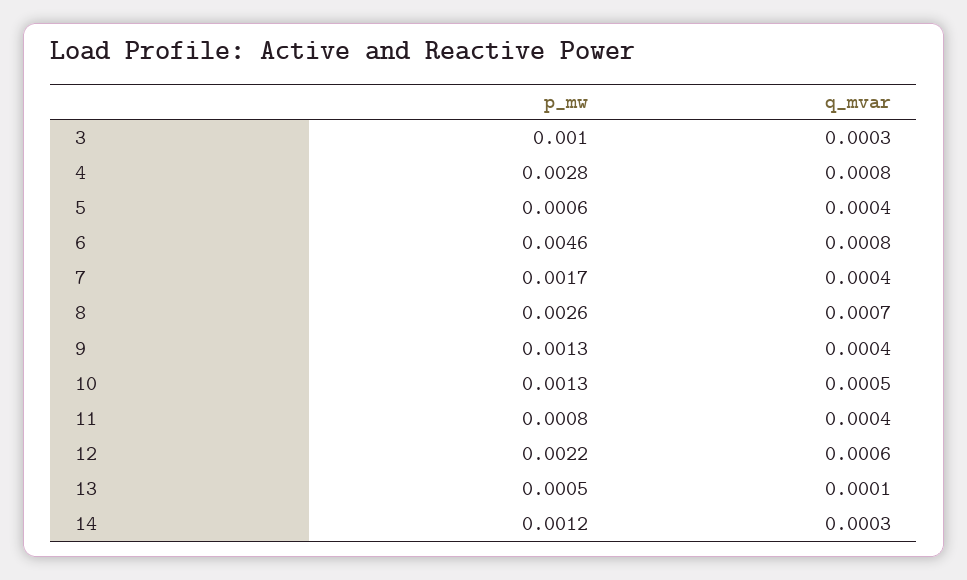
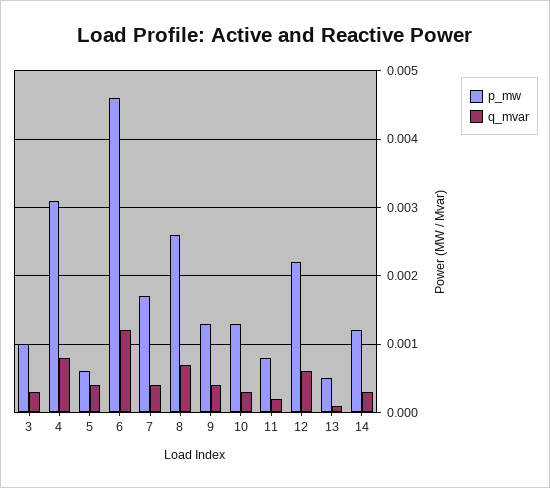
  {
    "p_mw": {
      "3": 0.001,
-     "4": 0.0028,
+     "4": 0.0031,
      "5": 0.0006,
      "6": 0.0046,
      "7": 0.0017,
      "8": 0.0026,
      "9": 0.0013,
      "10": 0.0013,
      "11": 0.0008,
      "12": 0.0022,
      "13": 0.0005,
      "14": 0.0012
    },
    "q_mvar": {
      "3": 0.0003,
      "4": 0.0008,
      "5": 0.0004,
-     "6": 0.0008,
+     "6": 0.0012,
      "7": 0.0004,
      "8": 0.0007,
      "9": 0.0004,
-     "10": 0.0005,
+     "10": 0.0003,
-     "11": 0.0004,
+     "11": 0.0002,
      "12": 0.0006,
      "13": 0.0001,
      "14": 0.0003
    }
  }

